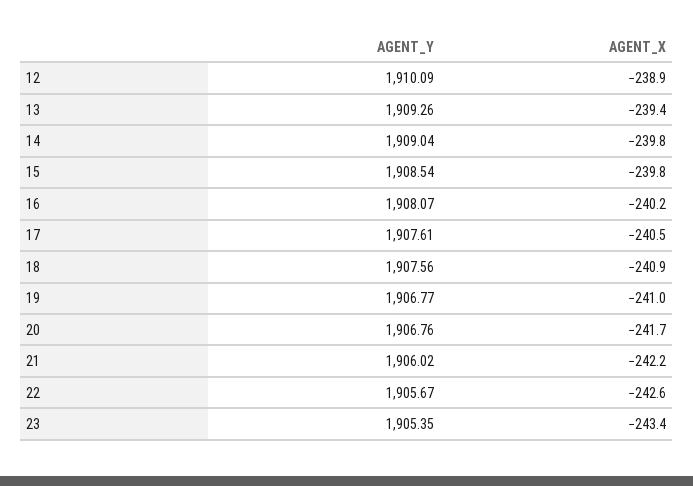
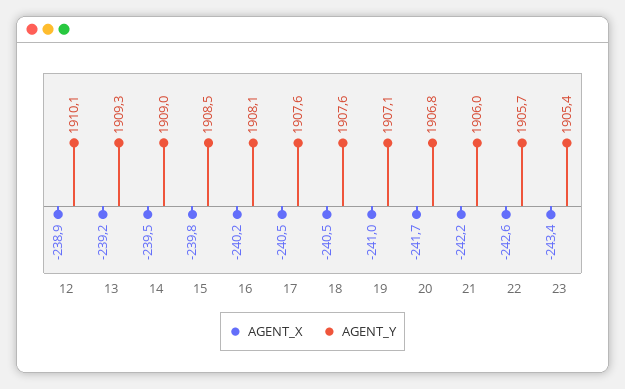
  {
    "AGENT_Y": {
      "12": 1910.09,
      "13": 1909.26,
      "14": 1909.04,
      "15": 1908.54,
      "16": 1908.07,
      "17": 1907.61,
      "18": 1907.56,
-     "19": 1906.77,
+     "19": 1907.1,
      "20": 1906.76,
      "21": 1906.02,
      "22": 1905.67,
      "23": 1905.35
    },
    "AGENT_X": {
      "12": -238.9,
-     "13": -239.4,
+     "13": -239.2,
-     "14": -239.8,
+     "14": -239.5,
      "15": -239.8,
      "16": -240.2,
      "17": -240.5,
-     "18": -240.9,
+     "18": -240.5,
      "19": -241,
      "20": -241.7,
      "21": -242.2,
      "22": -242.6,
      "23": -243.4
    }
  }

